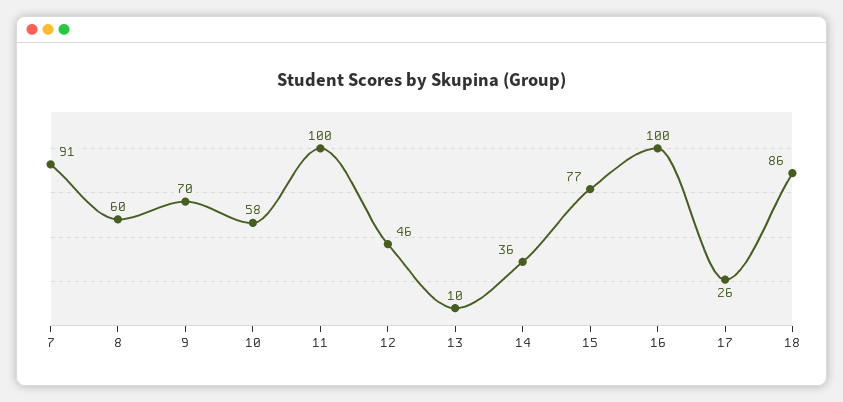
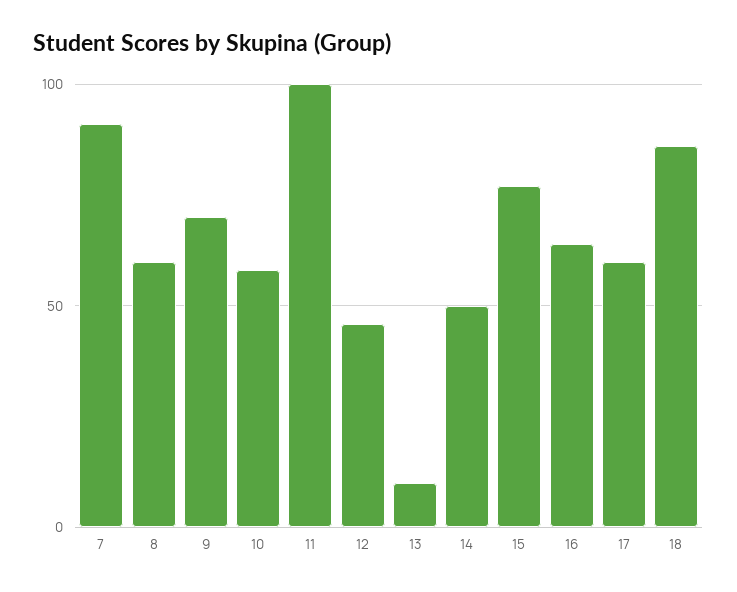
  {
    "7": 91,
    "8": 60,
    "9": 70,
    "10": 58,
    "11": 100,
    "12": 46,
    "13": 10,
-   "14": 36,
+   "14": 50,
    "15": 77,
-   "16": 100,
+   "16": 65,
-   "17": 26,
+   "17": 60,
    "18": 86
  }

